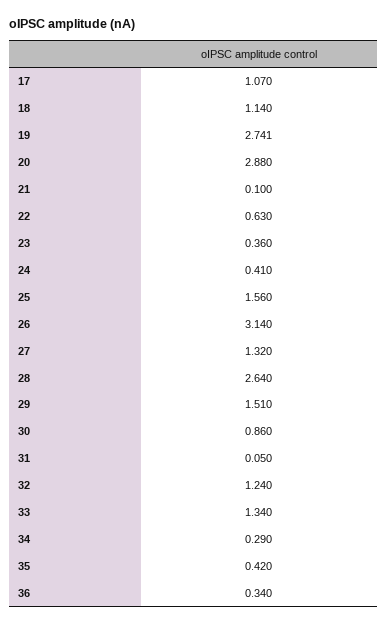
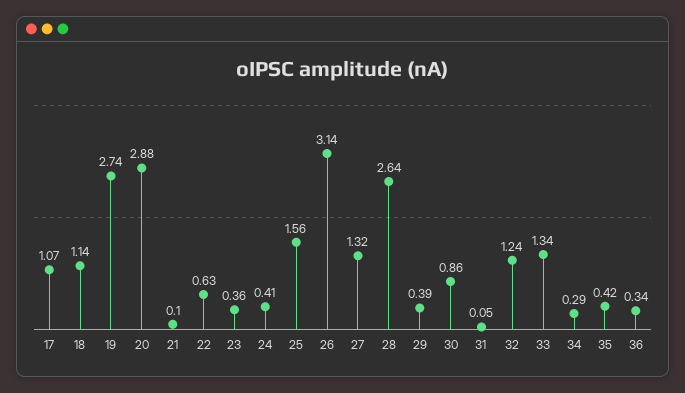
  {
    "17": 1.07,
    "18": 1.14,
    "19": 2.741,
    "20": 2.88,
    "21": 0.1,
    "22": 0.63,
    "23": 0.36,
    "24": 0.41,
    "25": 1.56,
    "26": 3.14,
    "27": 1.32,
    "28": 2.64,
-   "29": 1.51,
+   "29": 0.39,
    "30": 0.86,
    "31": 0.05,
    "32": 1.24,
    "33": 1.34,
    "34": 0.29,
    "35": 0.42,
    "36": 0.34
  }

